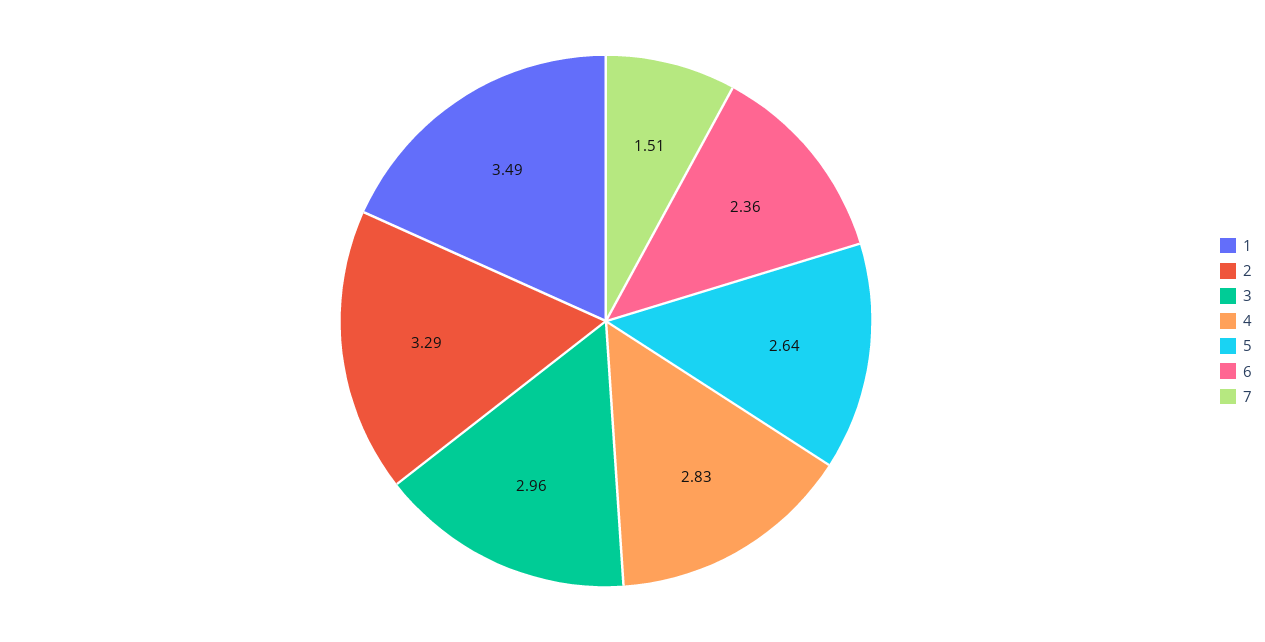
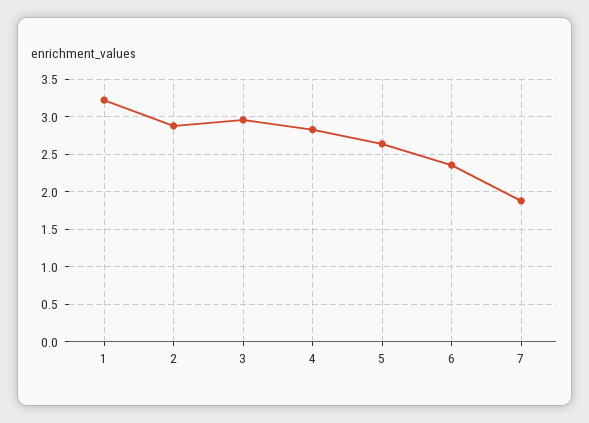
  {
-   "1": 3.49,
+   "1": 3.2,
-   "2": 3.29,
+   "2": 2.9,
    "3": 2.96,
    "4": 2.83,
    "5": 2.64,
    "6": 2.36,
-   "7": 1.51
+   "7": 1.9
  }

